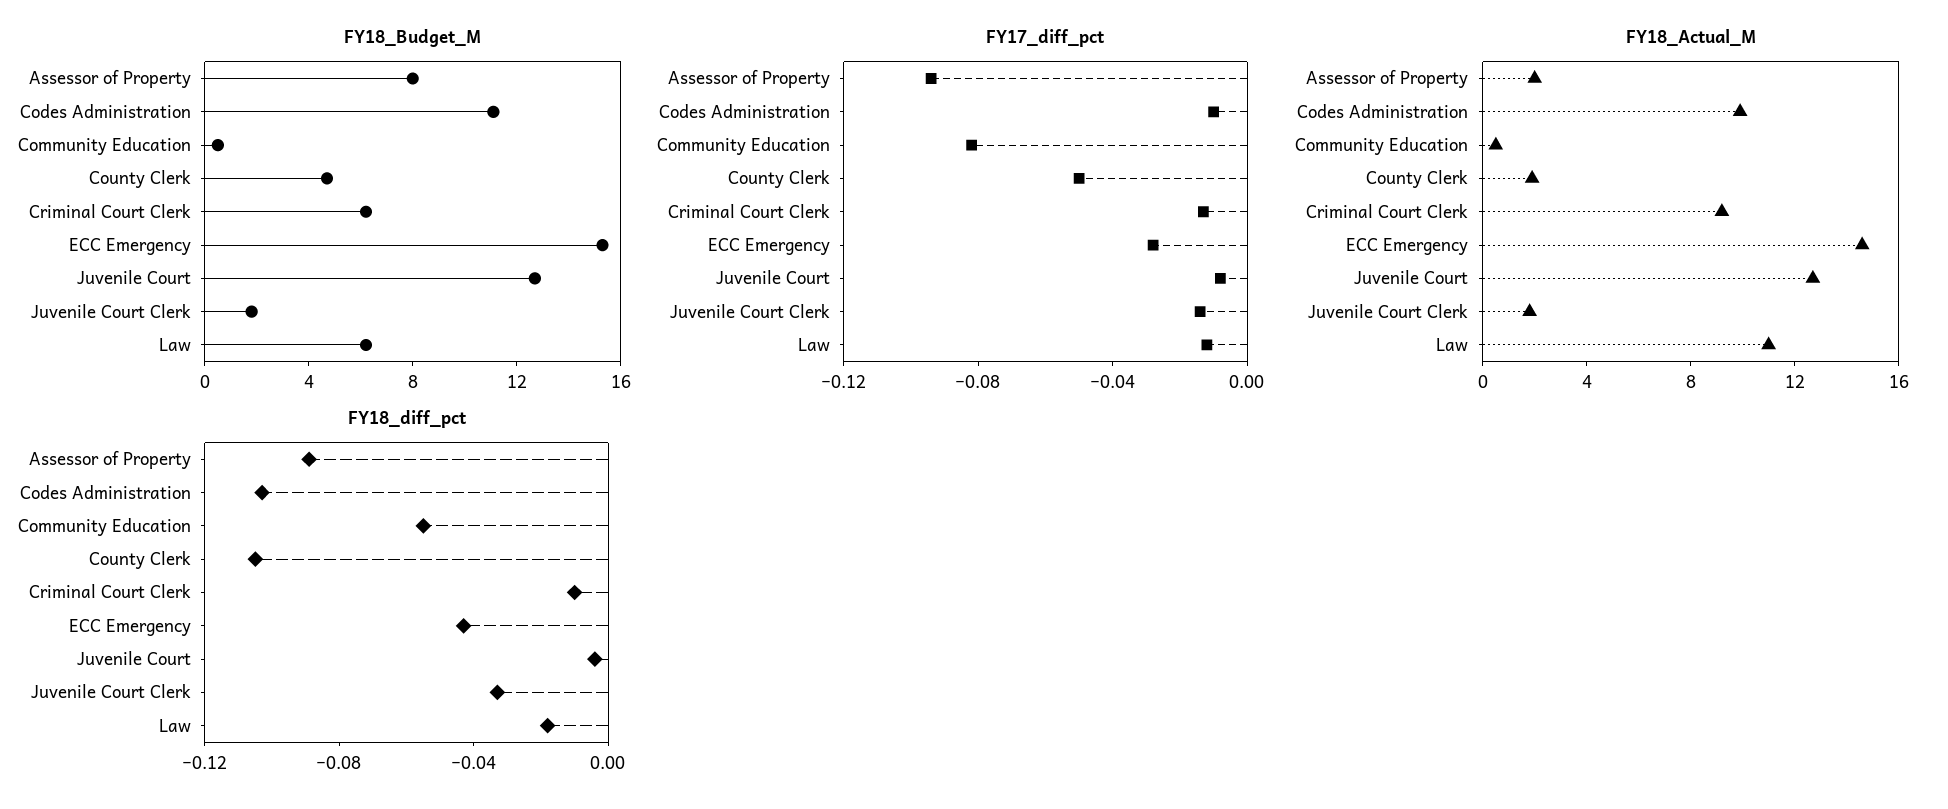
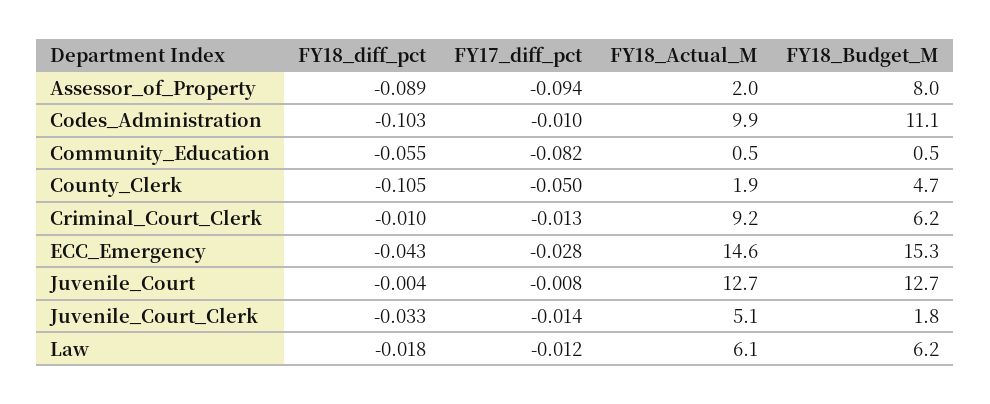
  {
    "FY18_Budget_M": {
      "Assessor of Property": 8,
      "Codes Administration": 11.1,
      "Community Education": 0.5,
      "County Clerk": 4.7,
      "Criminal Court Clerk": 6.2,
      "ECC Emergency": 15.3,
      "Juvenile Court": 12.7,
      "Juvenile Court Clerk": 1.8,
      "Law": 6.2
    },
    "FY17_diff_pct": {
      "Assessor of Property": -0.094,
      "Codes Administration": -0.01,
      "Community Education": -0.082,
      "County Clerk": -0.05,
      "Criminal Court Clerk": -0.013,
      "ECC Emergency": -0.028,
      "Juvenile Court": -0.008,
      "Juvenile Court Clerk": -0.014,
      "Law": -0.012
    },
    "FY18_Actual_M": {
      "Assessor of Property": 2,
      "Codes Administration": 9.9,
      "Community Education": 0.5,
      "County Clerk": 1.9,
      "Criminal Court Clerk": 9.2,
      "ECC Emergency": 14.6,
      "Juvenile Court": 12.7,
-     "Juvenile Court Clerk": 2,
+     "Juvenile Court Clerk": 5.1,
-     "Law": 11
+     "Law": 6.1
    },
    "FY18_diff_pct": {
      "Assessor of Property": -0.089,
      "Codes Administration": -0.103,
      "Community Education": -0.055,
      "County Clerk": -0.105,
      "Criminal Court Clerk": -0.01,
      "ECC Emergency": -0.043,
      "Juvenile Court": -0.004,
      "Juvenile Court Clerk": -0.033,
      "Law": -0.018
    }
  }

